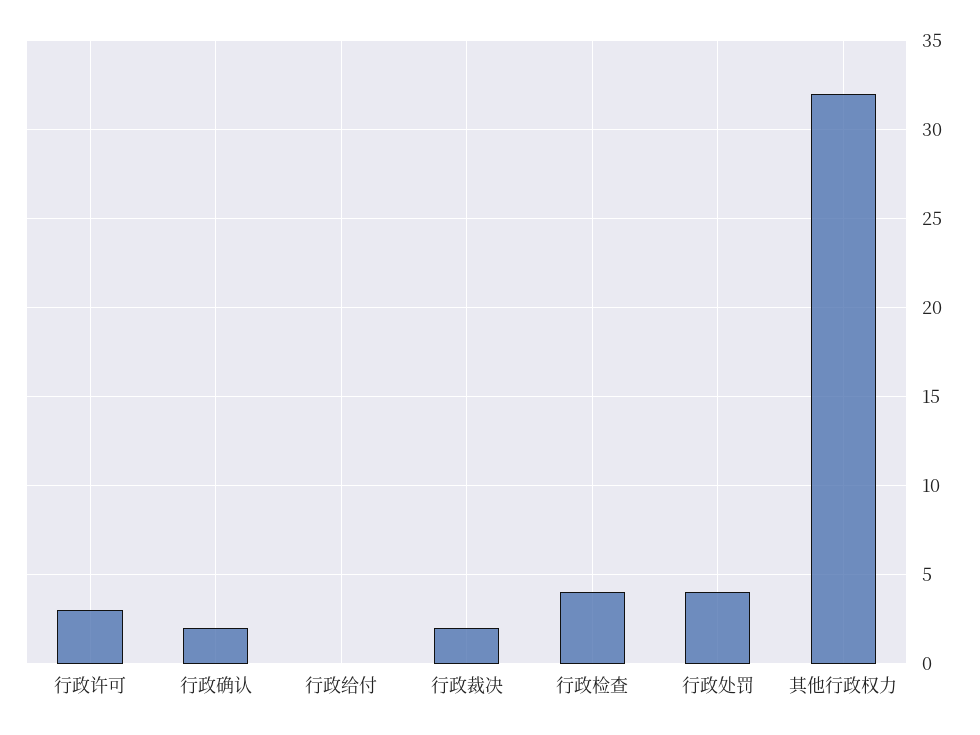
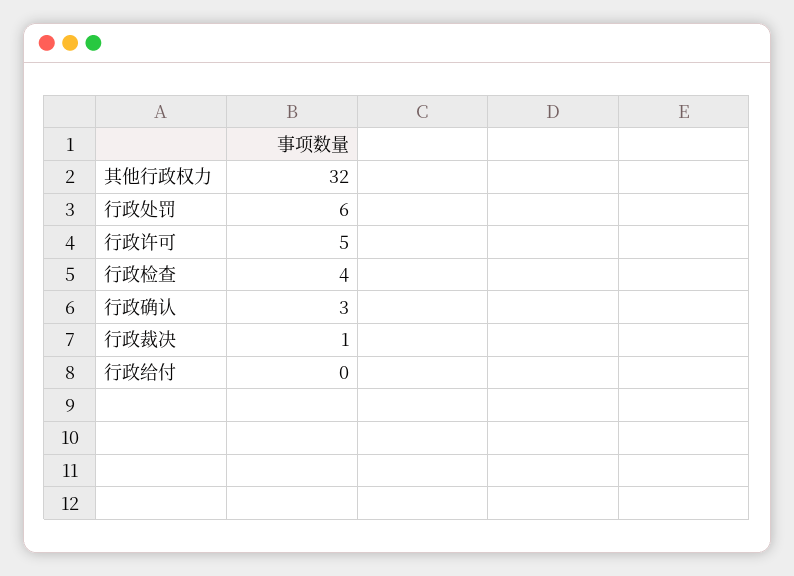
  {
-   "行政许可": 3,
+   "行政许可": 5,
-   "行政确认": 2,
+   "行政确认": 3,
    "行政给付": 0,
-   "行政裁决": 2,
+   "行政裁决": 1,
    "行政检查": 4,
-   "行政处罚": 4,
+   "行政处罚": 6,
    "其他行政权力": 32
  }

